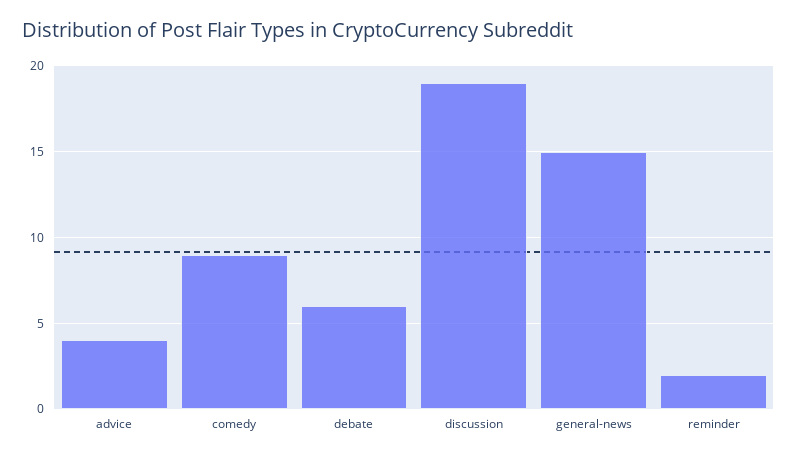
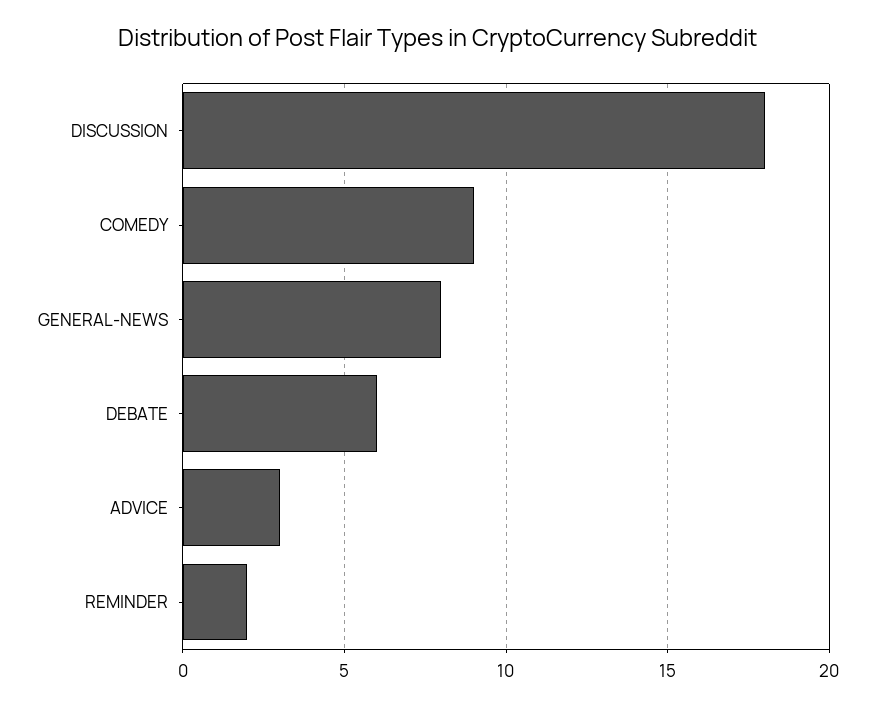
  {
-   "advice": 4,
+   "advice": 3,
    "comedy": 9,
    "debate": 6,
-   "discussion": 19,
+   "discussion": 18,
-   "general-news": 15,
+   "general-news": 8,
    "reminder": 2
  }

